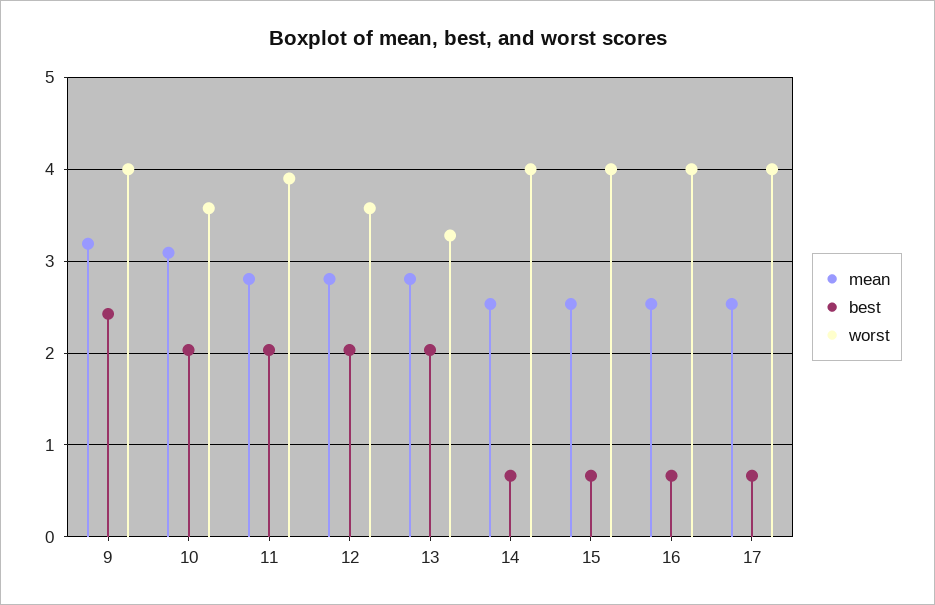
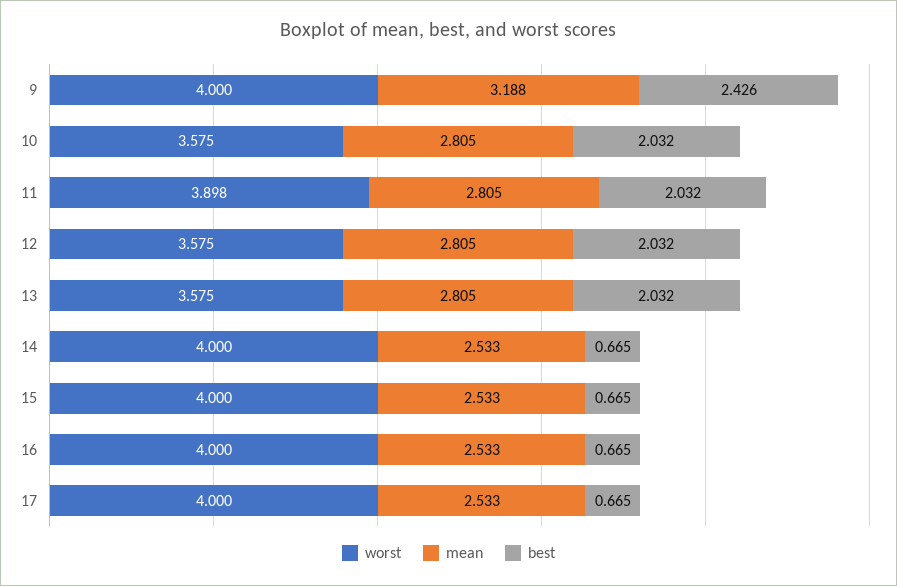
  {
    "mean": {
      "9": 3.188,
-     "10": 3.1,
+     "10": 2.805,
      "11": 2.805,
      "12": 2.805,
      "13": 2.805,
      "14": 2.533,
      "15": 2.533,
      "16": 2.533,
      "17": 2.533
    },
    "best": {
      "9": 2.426,
      "10": 2.032,
      "11": 2.032,
      "12": 2.032,
      "13": 2.032,
      "14": 0.665,
      "15": 0.665,
      "16": 0.665,
      "17": 0.665
    },
    "worst": {
      "9": 4,
      "10": 3.575,
      "11": 3.898,
      "12": 3.575,
-     "13": 3.3,
+     "13": 3.575,
      "14": 4,
      "15": 4,
      "16": 4,
      "17": 4
    }
  }

